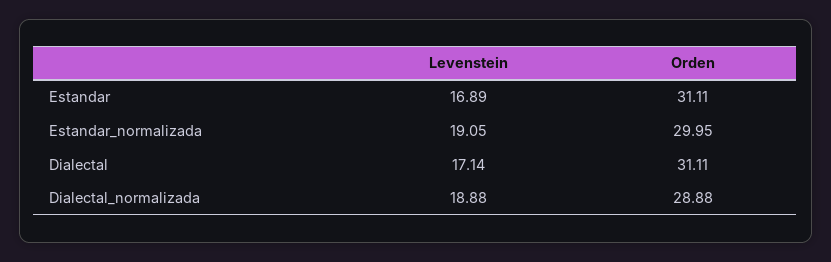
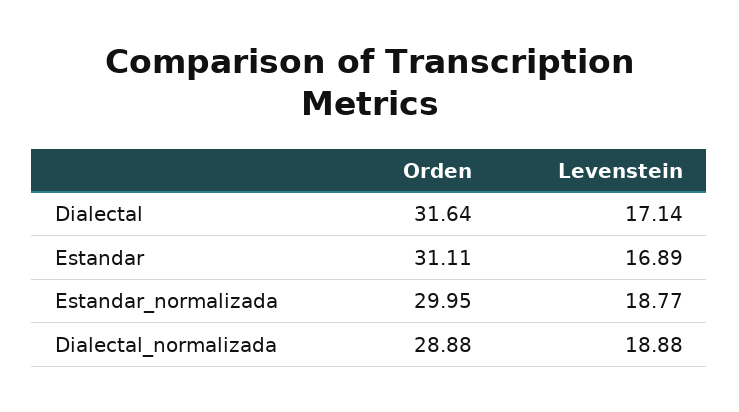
  {
    "Levenstein": {
      "Estandar": 16.89,
-     "Estandar_normalizada": 19.05,
+     "Estandar_normalizada": 18.77,
      "Dialectal": 17.14,
      "Dialectal_normalizada": 18.88
    },
    "Orden": {
      "Estandar": 31.11,
      "Estandar_normalizada": 29.95,
-     "Dialectal": 31.11,
+     "Dialectal": 31.64,
      "Dialectal_normalizada": 28.88
    }
  }

